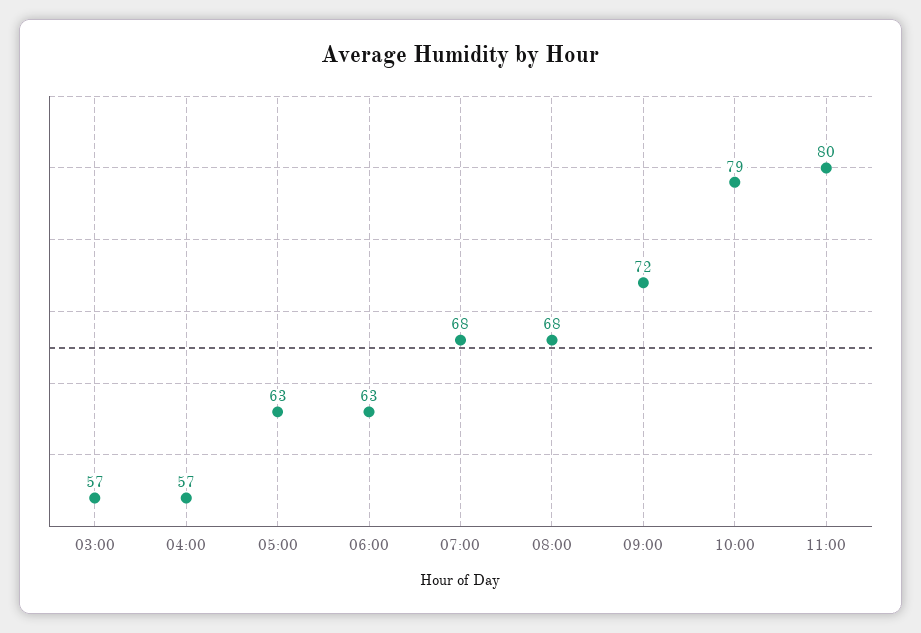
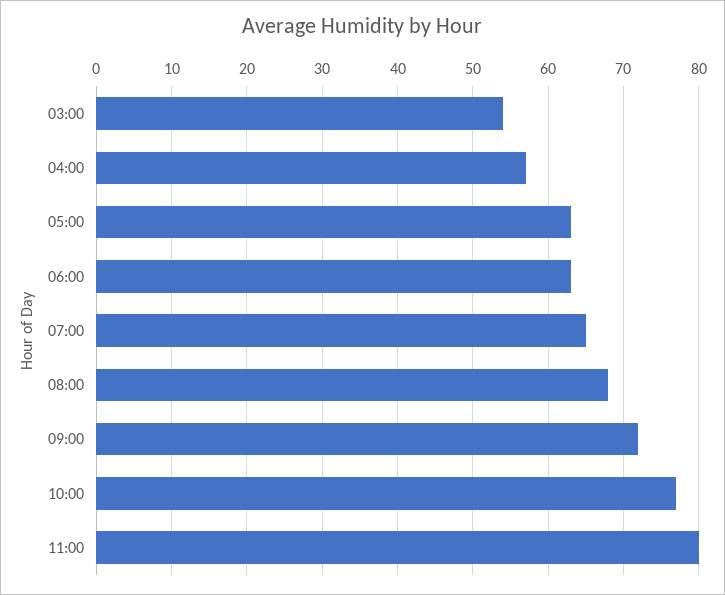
  {
-   "03:00": 57,
+   "03:00": 54,
    "04:00": 57,
    "05:00": 63,
    "06:00": 63,
-   "07:00": 68,
+   "07:00": 65,
    "08:00": 68,
    "09:00": 72,
-   "10:00": 79,
+   "10:00": 77,
    "11:00": 80
  }

